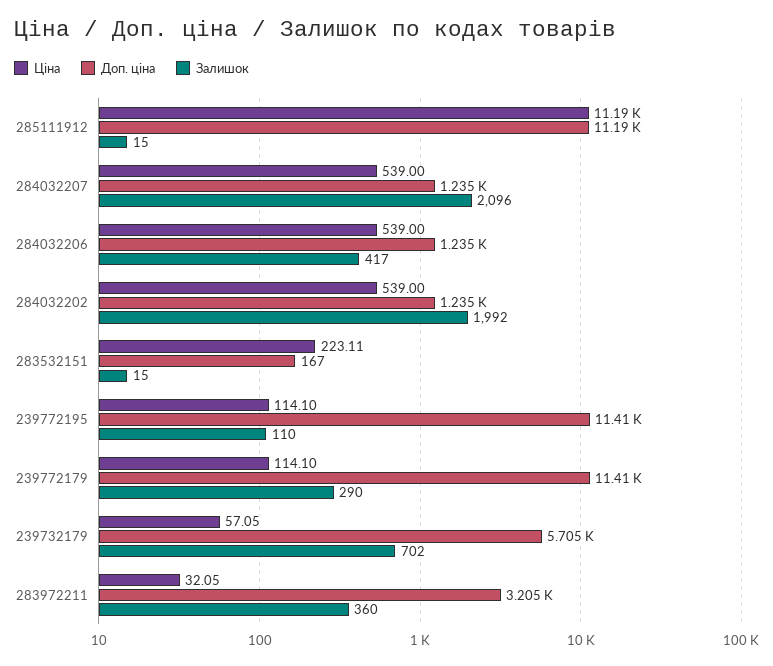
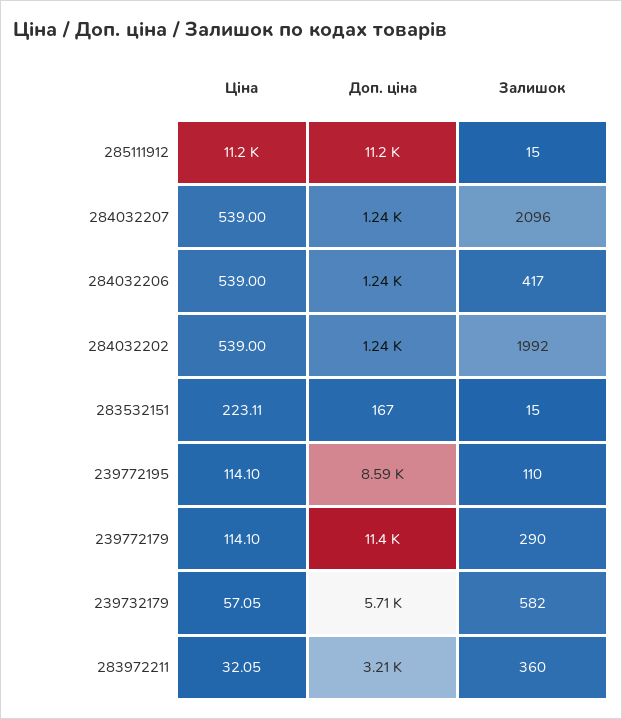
  {
    "Ціна": {
      "285111912": 11190,
      "284032207": 539,
      "284032206": 539,
      "284032202": 539,
      "283532151": 223.11,
      "239772195": 114.1,
      "239772179": 114.1,
      "239732179": 57.05,
      "283972211": 32.05
    },
    "Доп. ціна": {
      "285111912": 11190,
      "284032207": 1235,
      "284032206": 1235,
      "284032202": 1235,
      "283532151": 167,
-     "239772195": 11410,
+     "239772195": 8590,
      "239772179": 11410,
      "239732179": 5705,
      "283972211": 3205
    },
    "Залишок": {
      "285111912": 15,
      "284032207": 2096,
      "284032206": 417,
      "284032202": 1992,
      "283532151": 15,
      "239772195": 110,
      "239772179": 290,
-     "239732179": 702,
+     "239732179": 582,
      "283972211": 360
    }
  }

